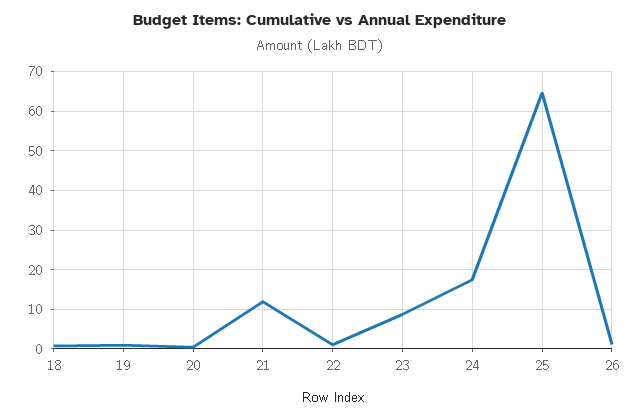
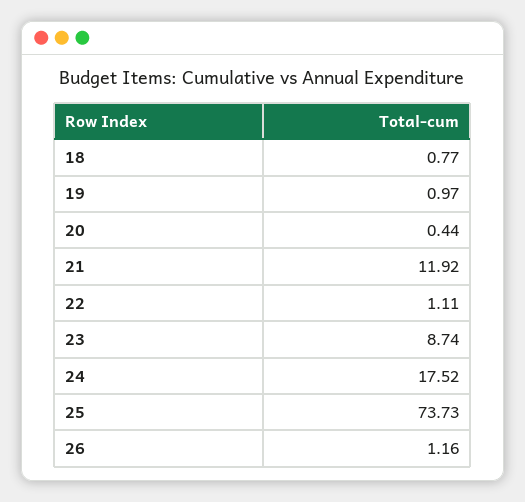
  {
    "18": 0.77,
    "19": 0.97,
    "20": 0.44,
    "21": 11.92,
    "22": 1.11,
    "23": 8.74,
    "24": 17.52,
-   "25": 64,
+   "25": 73.73,
    "26": 1.16
  }

